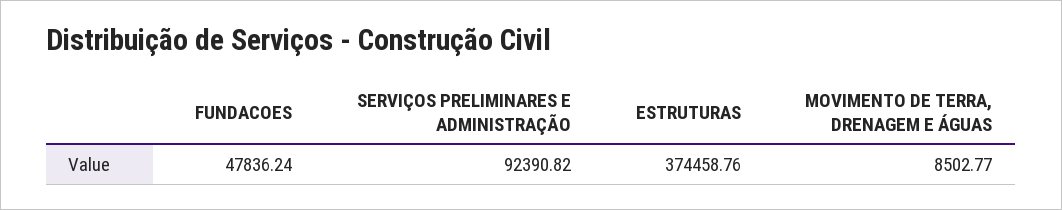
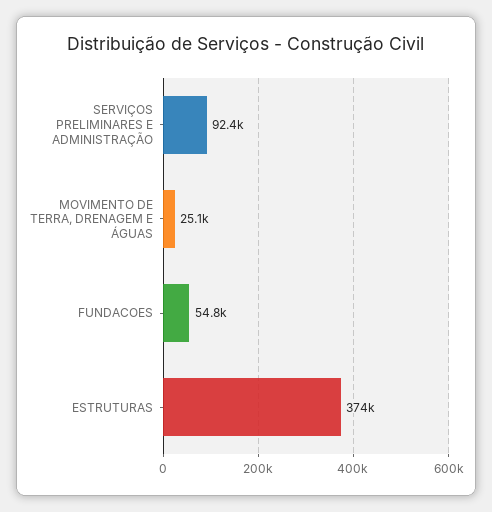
  {
-   "FUNDACOES": 47836.24,
+   "FUNDACOES": 54800,
    "SERVIÇOS PRELIMINARES E ADMINISTRAÇÃO": 92390.82,
    "ESTRUTURAS": 374458.76,
-   "MOVIMENTO DE TERRA, DRENAGEM E ÁGUAS": 8502.77
+   "MOVIMENTO DE TERRA, DRENAGEM E ÁGUAS": 25100
  }

